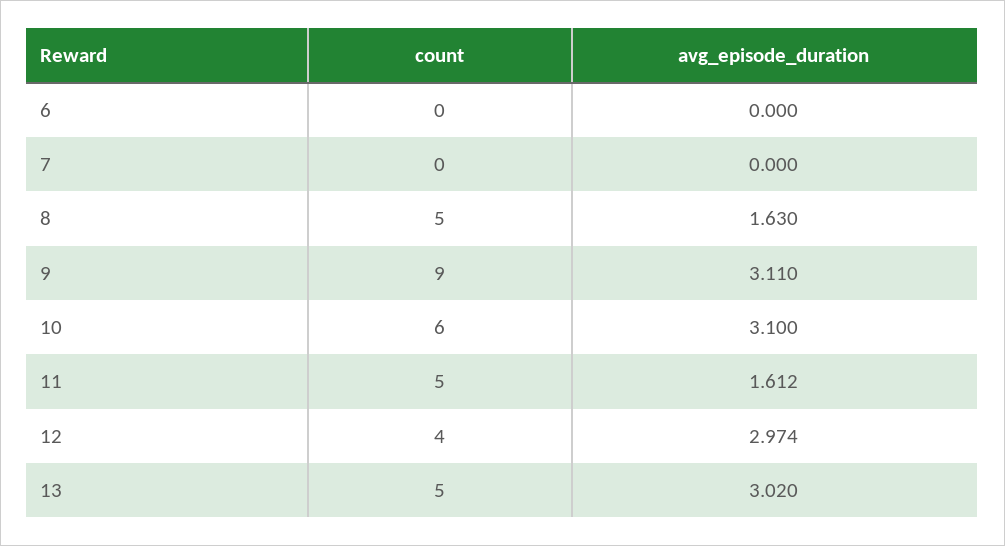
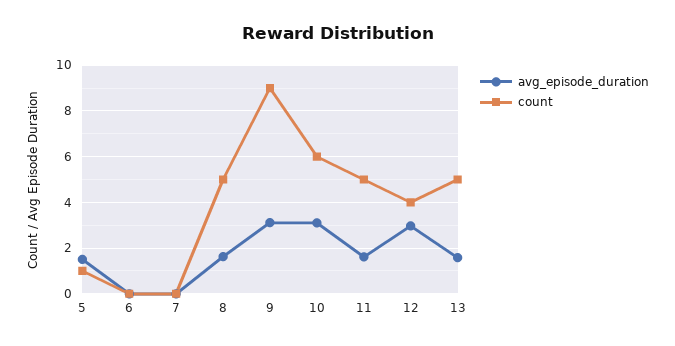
  {
    "count": {
      "6": 0,
      "7": 0,
      "8": 5,
      "9": 9,
      "10": 6,
      "11": 5,
      "12": 4,
-     "13": 5
+     "13": 5,
+     "5": 1
    },
    "avg_episode_duration": {
      "6": 0,
      "7": 0,
      "8": 1.63,
      "9": 3.11,
      "10": 3.1,
      "11": 1.612,
      "12": 2.974,
-     "13": 3.02
+     "13": 1.5,
+     "5": 1.5
    }
  }

